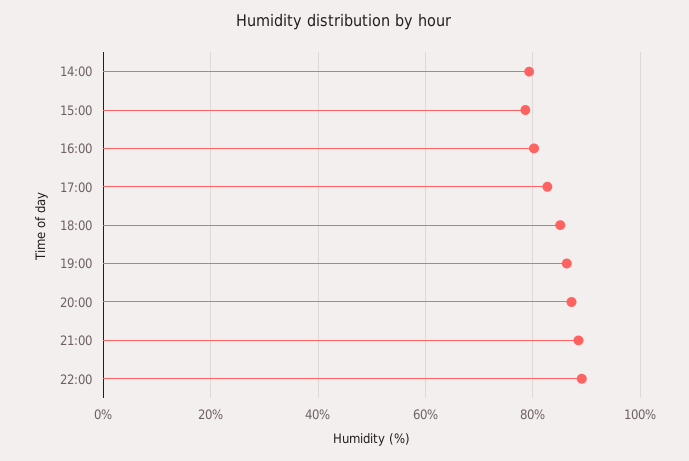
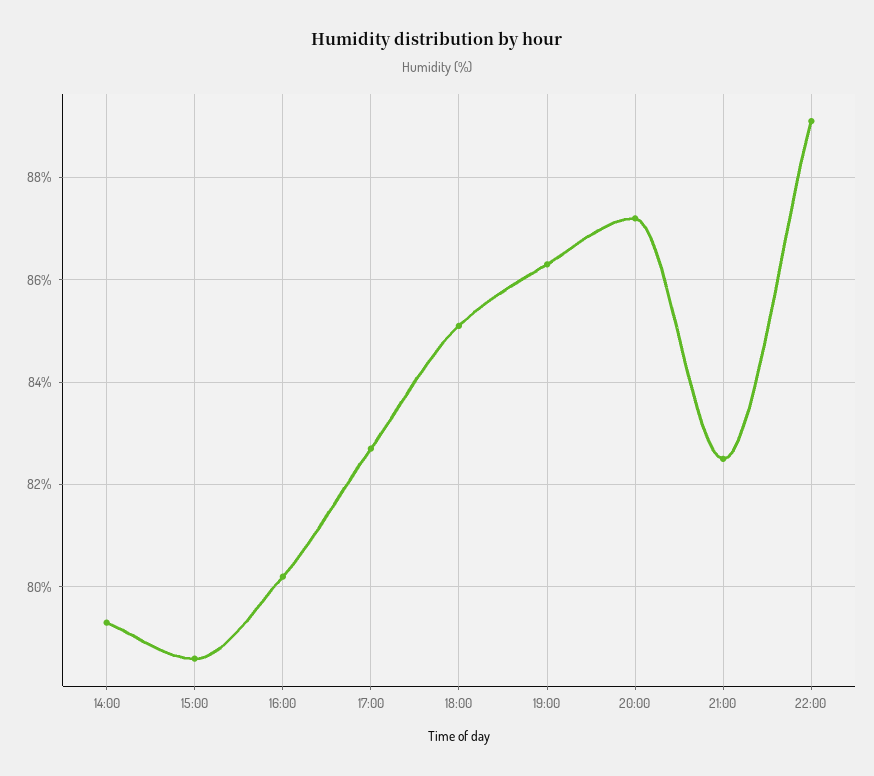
  {
    "14:00": 79.5,
    "15:00": 78.5,
    "16:00": 80,
    "17:00": 82.5,
    "18:00": 85,
    "19:00": 86.5,
    "20:00": 87,
-   "21:00": 88,
+   "21:00": 82.5,
    "22:00": 89
  }

